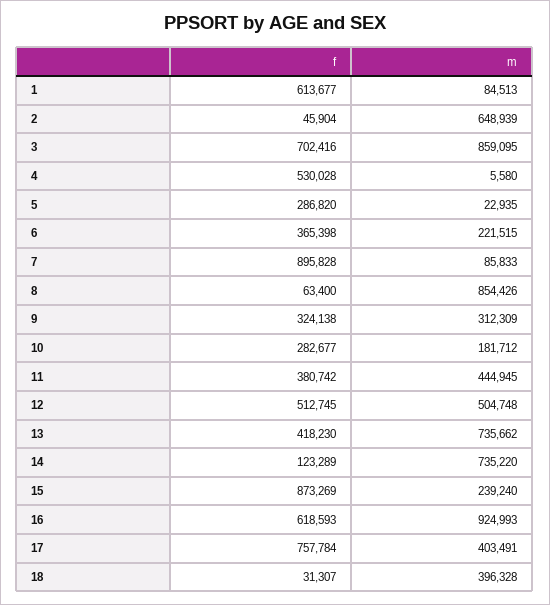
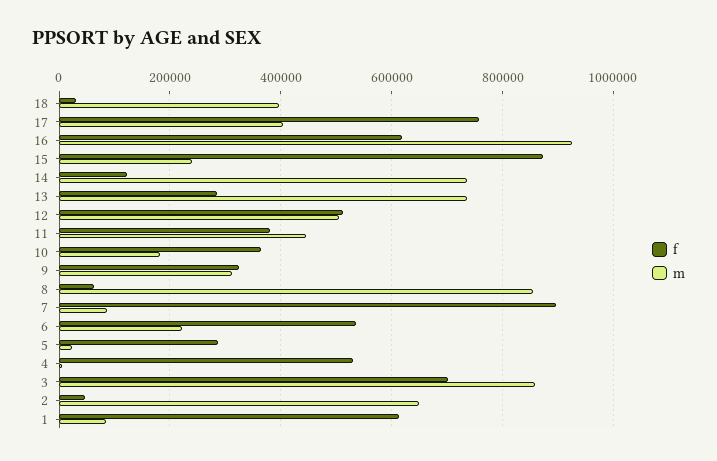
  {
    "f": {
      "1": 613677,
      "2": 45904,
      "3": 702416,
      "4": 530028,
      "5": 286820,
-     "6": 365398,
+     "6": 540000,
      "7": 895828,
      "8": 63400,
      "9": 324138,
-     "10": 282677,
+     "10": 360000,
      "11": 380742,
      "12": 512745,
-     "13": 418230,
+     "13": 280000,
      "14": 123289,
      "15": 873269,
      "16": 618593,
      "17": 757784,
      "18": 31307
    },
    "m": {
      "1": 84513,
      "2": 648939,
      "3": 859095,
      "4": 5580,
      "5": 22935,
      "6": 221515,
      "7": 85833,
      "8": 854426,
      "9": 312309,
      "10": 181712,
      "11": 444945,
      "12": 504748,
      "13": 735662,
      "14": 735220,
      "15": 239240,
      "16": 924993,
      "17": 403491,
      "18": 396328
    }
  }

